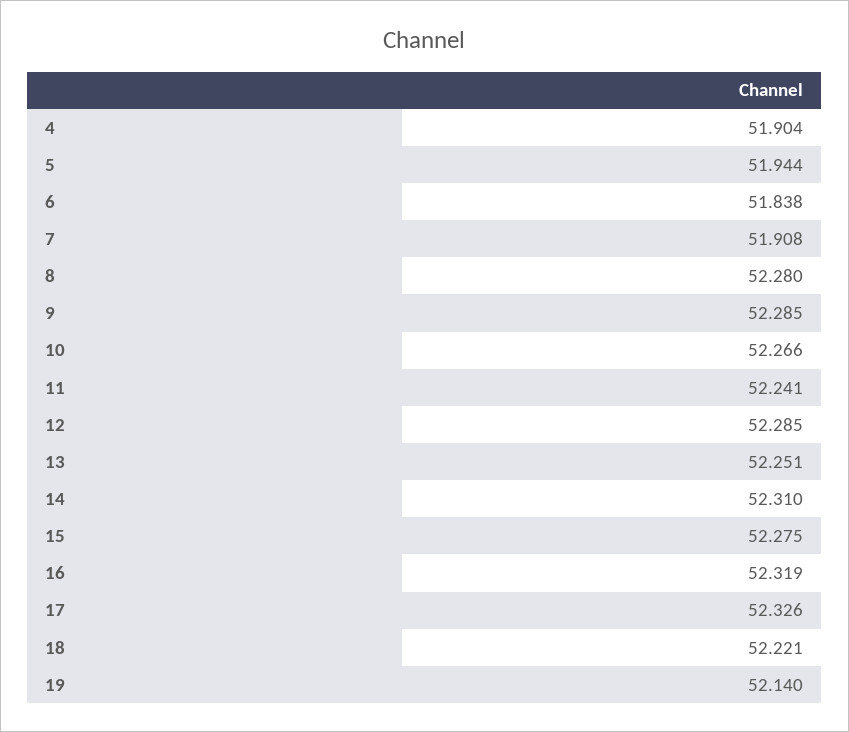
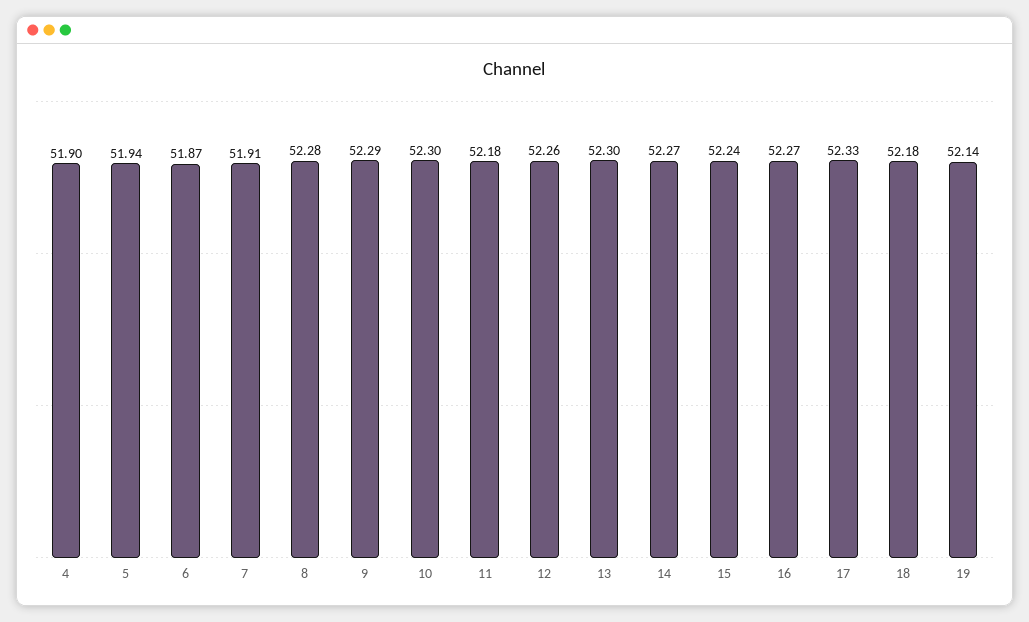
  {
    "4": 51.904,
    "5": 51.944,
-   "6": 51.838,
+   "6": 51.87,
    "7": 51.908,
    "8": 52.28,
    "9": 52.285,
-   "10": 52.266,
+   "10": 52.3,
-   "11": 52.241,
+   "11": 52.18,
-   "12": 52.285,
+   "12": 52.26,
-   "13": 52.251,
+   "13": 52.3,
-   "14": 52.31,
+   "14": 52.27,
-   "15": 52.275,
+   "15": 52.24,
-   "16": 52.319,
+   "16": 52.27,
    "17": 52.326,
-   "18": 52.221,
+   "18": 52.18,
    "19": 52.14
  }

